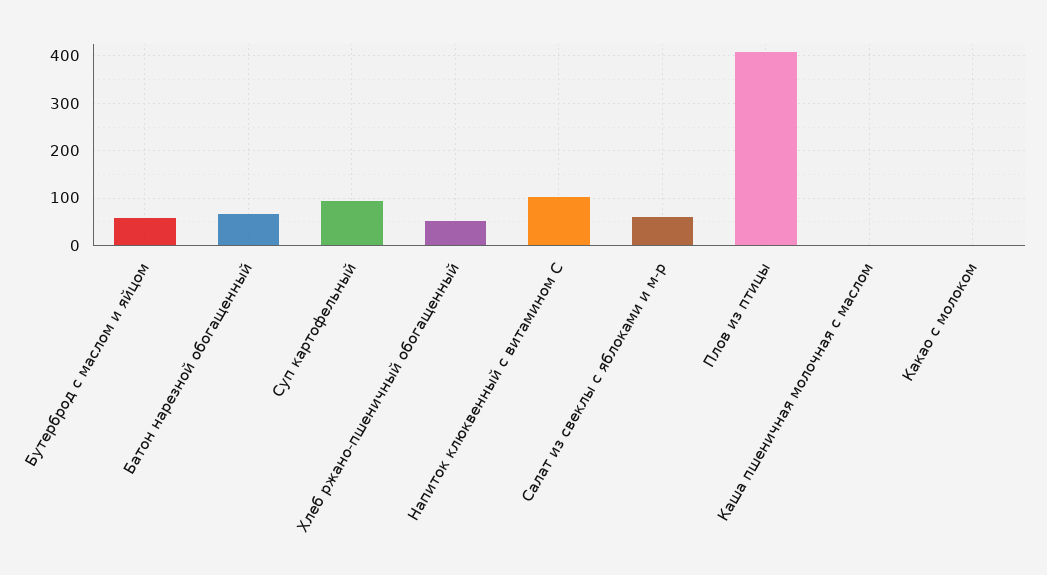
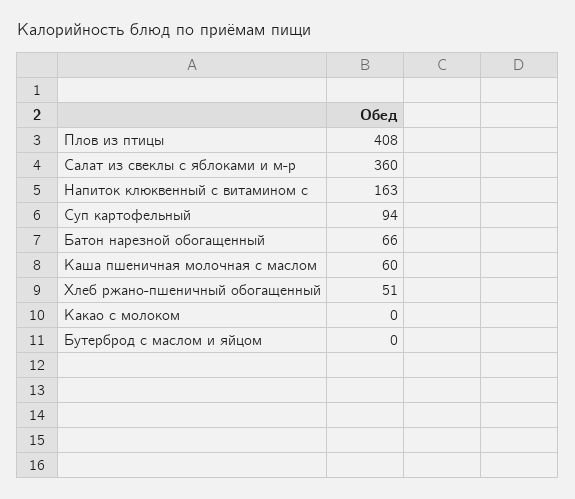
  {
-   "Бутерброд с маслом и яйцом": 60,
+   "Бутерброд с маслом и яйцом": 0,
    "Батон нарезной обогащенный": 66,
    "Суп картофельный": 94,
    "Хлеб ржано-пшеничный обогащенный": 51,
-   "Напиток клюквенный с витамином С": 100,
+   "Напиток клюквенный с витамином С": 163,
-   "Салат из свеклы с яблоками и м-р": 60,
+   "Салат из свеклы с яблоками и м-р": 360,
    "Плов из птицы": 408,
-   "Каша пшеничная молочная с маслом": 0,
+   "Каша пшеничная молочная с маслом": 60,
    "Какао с молоком": 0
  }

